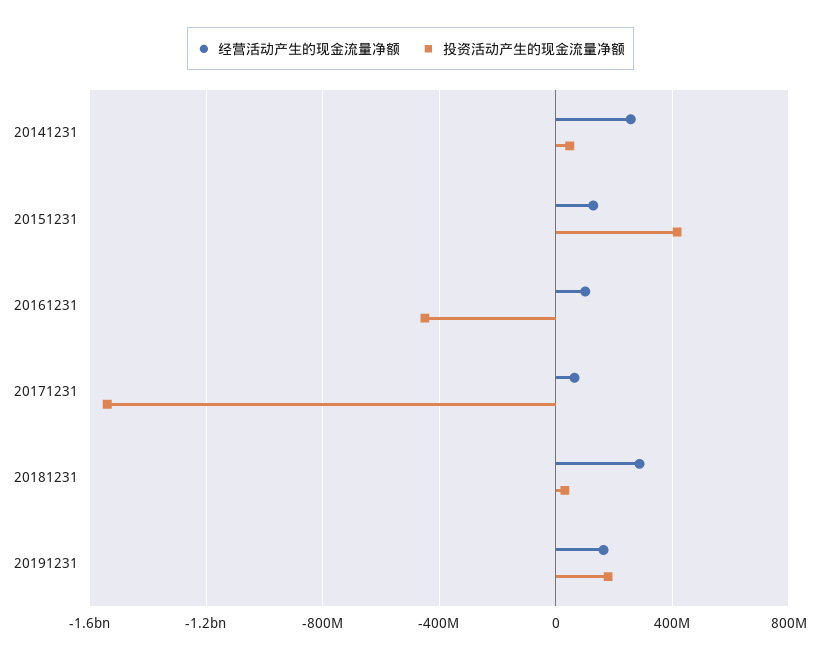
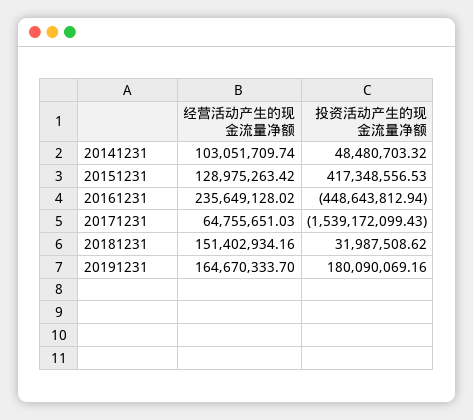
  {
    "经营活动产生的现金流量净额": {
-     "20141231": 250000000,
+     "20141231": 103051709.74,
      "20151231": 128975263.42,
-     "20161231": 100000000,
+     "20161231": 235649128.02,
      "20171231": 64755651.03,
-     "20181231": 300000000,
+     "20181231": 151402934.16,
      "20191231": 164670333.7
    },
    "投资活动产生的现金流量净额": {
      "20141231": 48480703.32,
      "20151231": 417348556.53,
      "20161231": -448643812.94,
      "20171231": -1539172099.43,
      "20181231": 31987508.62,
      "20191231": 180090069.16
    }
  }

